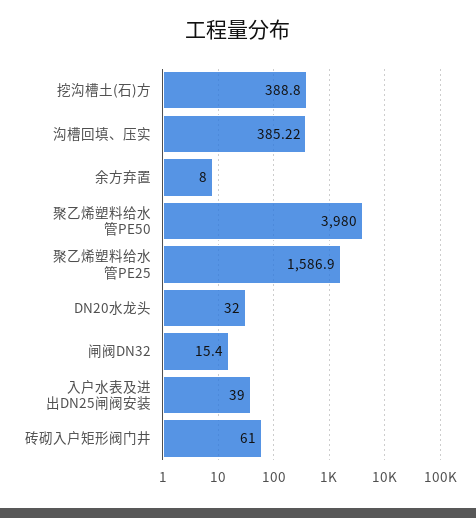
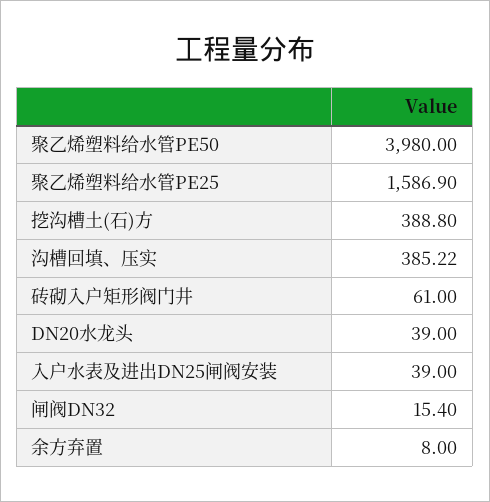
  {
    "挖沟槽土(石)方": 388.8,
    "沟槽回填、压实": 385.22,
    "余方弃置": 8,
    "聚乙烯塑料给水管PE50": 3980,
    "聚乙烯塑料给水管PE25": 1586.9,
-   "DN20水龙头": 32,
+   "DN20水龙头": 39,
    "闸阀DN32": 15.4,
    "入户水表及进出DN25闸阀安装": 39,
    "砖砌入户矩形阀门井": 61
  }

